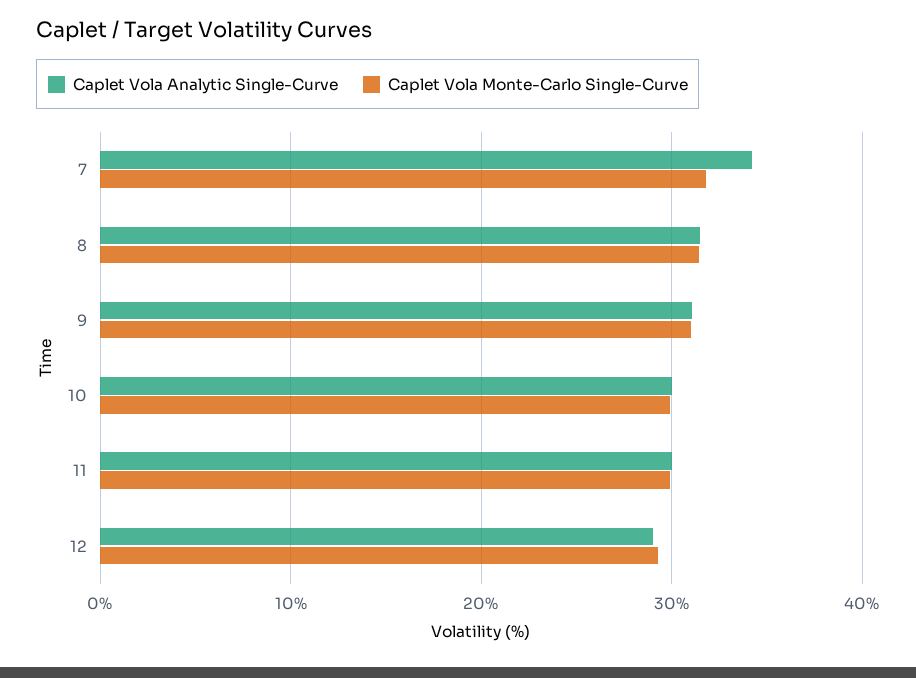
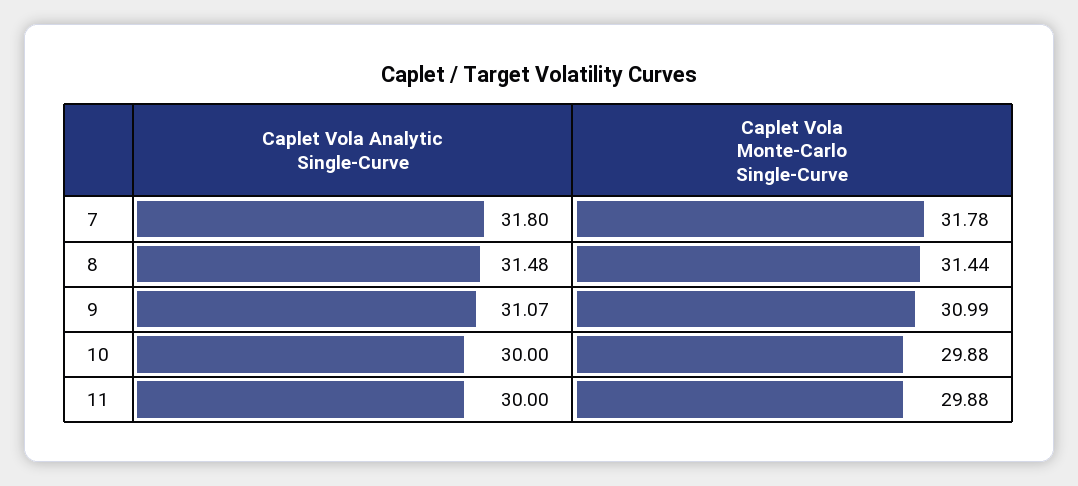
  {
    "Caplet Vola Analytic Single-Curve": {
-     "7": 34,
+     "7": 31.8,
      "8": 31.48,
      "9": 31.07,
      "10": 30,
-     "11": 30,
+     "11": 30
-     "12": 29
    },
    "Caplet Vola Monte-Carlo Single-Curve": {
      "7": 31.78,
      "8": 31.44,
      "9": 30.99,
      "10": 29.88,
-     "11": 29.88,
+     "11": 29.88
-     "12": 29
    }
  }

